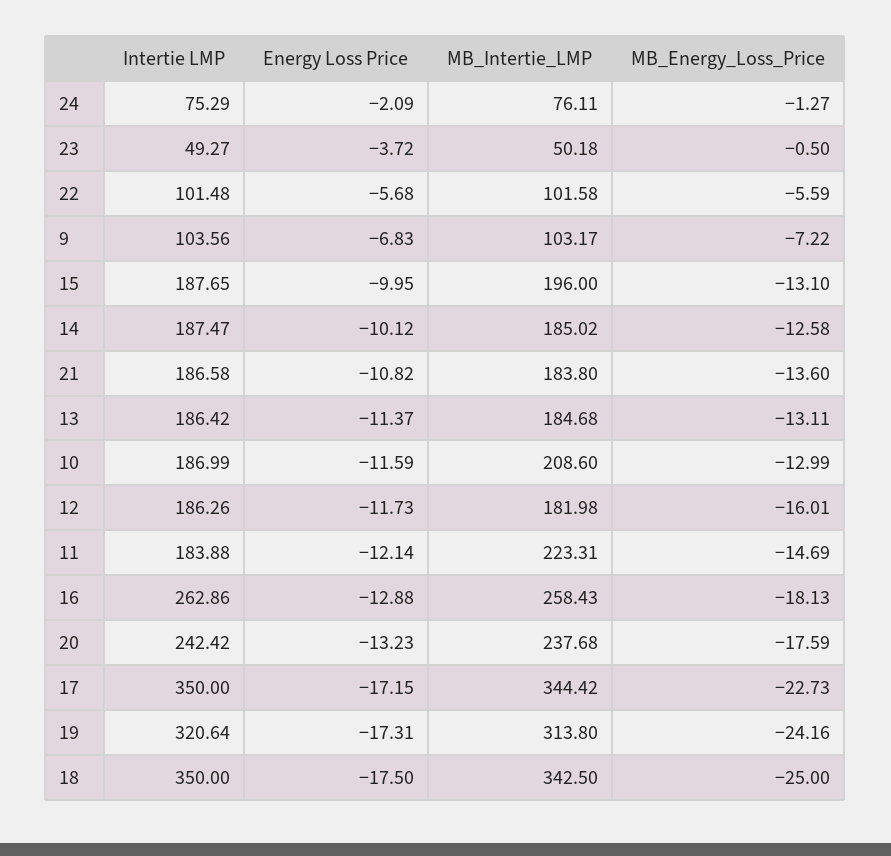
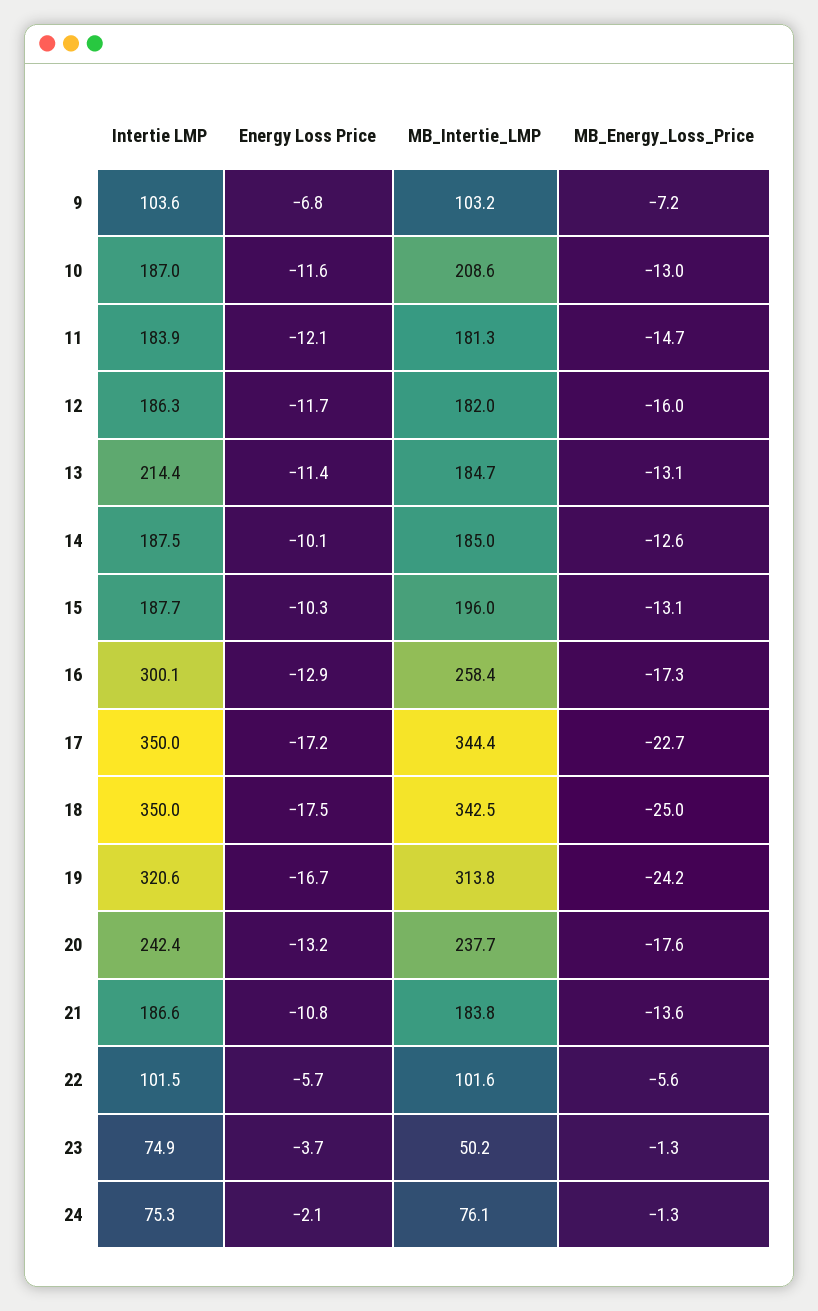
  {
    "Intertie LMP": {
      "24": 75.29,
-     "23": 49.27,
+     "23": 74.9,
      "22": 101.48,
      "9": 103.56,
      "15": 187.65,
      "14": 187.47,
      "21": 186.58,
-     "13": 186.42,
+     "13": 214.4,
      "10": 186.99,
      "12": 186.26,
      "11": 183.88,
-     "16": 262.86,
+     "16": 300.1,
      "20": 242.42,
      "17": 350,
      "19": 320.64,
      "18": 350
    },
    "Energy Loss Price": {
      "24": -2.09,
      "23": -3.72,
      "22": -5.68,
      "9": -6.83,
-     "15": -9.95,
+     "15": -10.3,
      "14": -10.12,
      "21": -10.82,
      "13": -11.37,
      "10": -11.59,
      "12": -11.73,
      "11": -12.14,
      "16": -12.88,
      "20": -13.23,
      "17": -17.15,
-     "19": -17.31,
+     "19": -16.7,
      "18": -17.5
    },
    "MB_Intertie_LMP": {
      "24": 76.11,
      "23": 50.18,
      "22": 101.58,
      "9": 103.17,
      "15": 196,
      "14": 185.02,
      "21": 183.8,
      "13": 184.68,
      "10": 208.6,
      "12": 181.98,
-     "11": 223.31,
+     "11": 181.3,
      "16": 258.43,
      "20": 237.68,
      "17": 344.42,
      "19": 313.8,
      "18": 342.5
    },
    "MB_Energy_Loss_Price": {
      "24": -1.27,
-     "23": -0.5,
+     "23": -1.3,
      "22": -5.59,
      "9": -7.22,
      "15": -13.1,
      "14": -12.58,
      "21": -13.6,
      "13": -13.11,
      "10": -12.99,
      "12": -16.01,
      "11": -14.69,
-     "16": -18.13,
+     "16": -17.3,
      "20": -17.59,
      "17": -22.73,
      "19": -24.16,
      "18": -25
    }
  }

